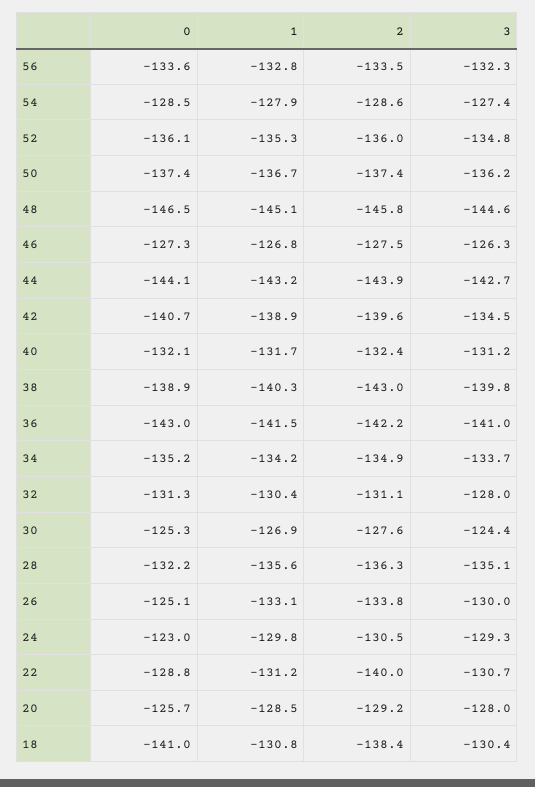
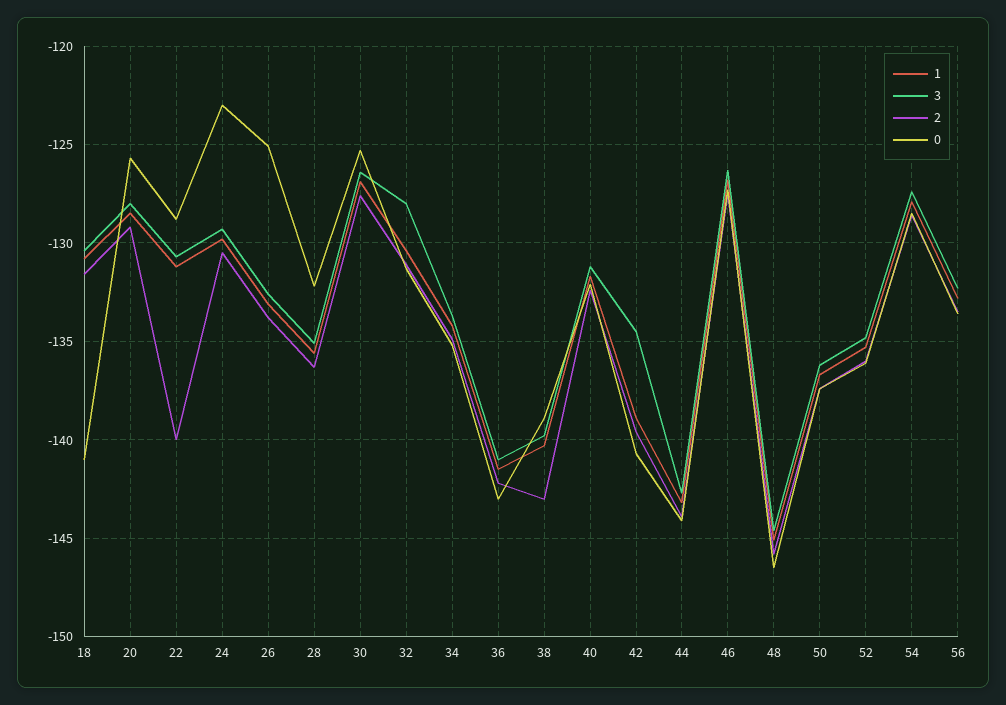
  {
    "0": {
      "56": -133.6,
      "54": -128.5,
      "52": -136.1,
      "50": -137.4,
      "48": -146.5,
      "46": -127.3,
      "44": -144.1,
      "42": -140.7,
      "40": -132.1,
      "38": -138.9,
      "36": -143,
      "34": -135.2,
      "32": -131.3,
      "30": -125.3,
      "28": -132.2,
      "26": -125.1,
      "24": -123,
      "22": -128.8,
      "20": -125.7,
      "18": -141
    },
    "1": {
      "56": -132.8,
      "54": -127.9,
      "52": -135.3,
      "50": -136.7,
      "48": -145.1,
      "46": -126.8,
      "44": -143.2,
      "42": -138.9,
      "40": -131.7,
      "38": -140.3,
      "36": -141.5,
      "34": -134.2,
      "32": -130.4,
      "30": -126.9,
      "28": -135.6,
      "26": -133.1,
      "24": -129.8,
      "22": -131.2,
      "20": -128.5,
      "18": -130.8
    },
    "2": {
      "56": -133.5,
      "54": -128.6,
      "52": -136,
      "50": -137.4,
      "48": -145.8,
      "46": -127.5,
      "44": -143.9,
      "42": -139.6,
      "40": -132.4,
      "38": -143,
      "36": -142.2,
      "34": -134.9,
      "32": -131.1,
      "30": -127.6,
      "28": -136.3,
      "26": -133.8,
      "24": -130.5,
      "22": -140,
      "20": -129.2,
-     "18": -138.4
+     "18": -131.5
    },
    "3": {
      "56": -132.3,
      "54": -127.4,
      "52": -134.8,
      "50": -136.2,
      "48": -144.6,
      "46": -126.3,
      "44": -142.7,
      "42": -134.5,
      "40": -131.2,
      "38": -139.8,
      "36": -141,
      "34": -133.7,
      "32": -128,
-     "30": -124.4,
+     "30": -126.5,
      "28": -135.1,
-     "26": -130,
+     "26": -132.5,
      "24": -129.3,
      "22": -130.7,
      "20": -128,
      "18": -130.4
    }
  }

